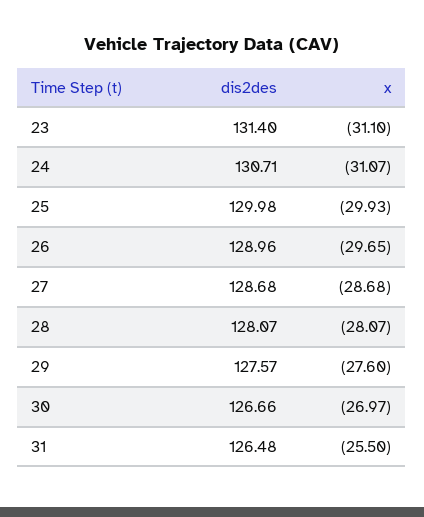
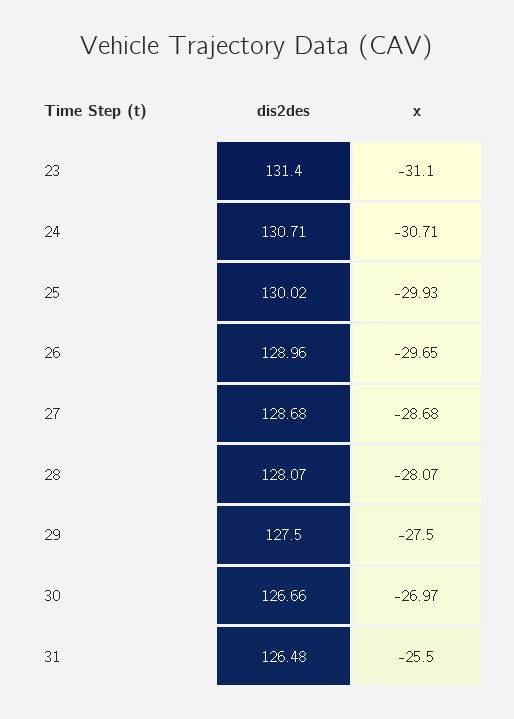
  {
    "dis2des": {
      "23": 131.4,
      "24": 130.71,
-     "25": 129.98,
+     "25": 130.02,
      "26": 128.96,
      "27": 128.68,
      "28": 128.07,
-     "29": 127.57,
+     "29": 127.5,
      "30": 126.66,
      "31": 126.48
    },
    "x": {
      "23": -31.1,
-     "24": -31.07,
+     "24": -30.71,
      "25": -29.93,
      "26": -29.65,
      "27": -28.68,
      "28": -28.07,
-     "29": -27.6,
+     "29": -27.5,
      "30": -26.97,
      "31": -25.5
    }
  }

